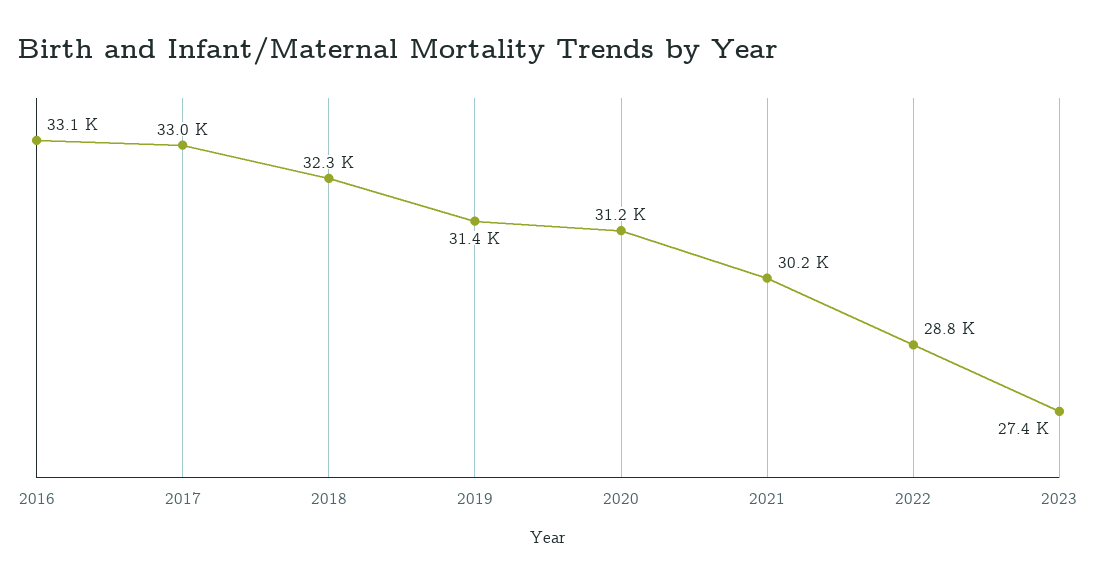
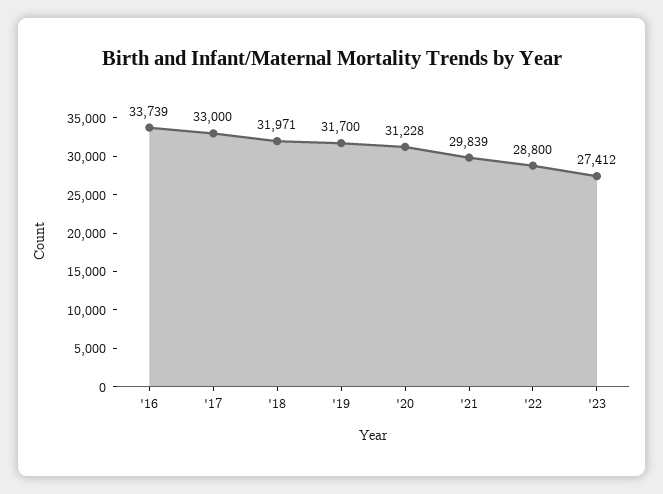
  {
-   "2016": 33100,
+   "2016": 33739,
    "2017": 33000,
-   "2018": 32300,
+   "2018": 31971,
-   "2019": 31400,
+   "2019": 31700,
    "2020": 31228,
-   "2021": 30200,
+   "2021": 29839,
    "2022": 28800,
    "2023": 27412
  }

